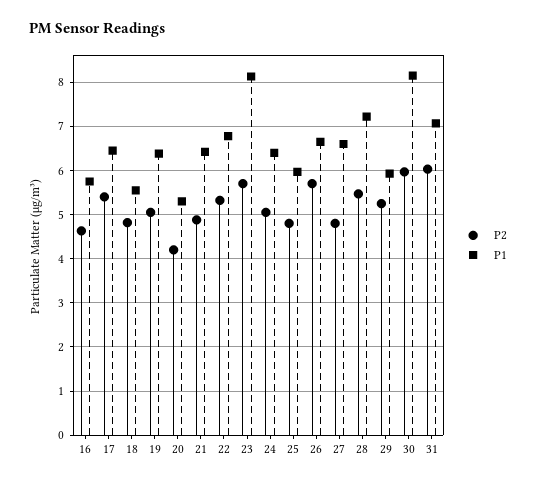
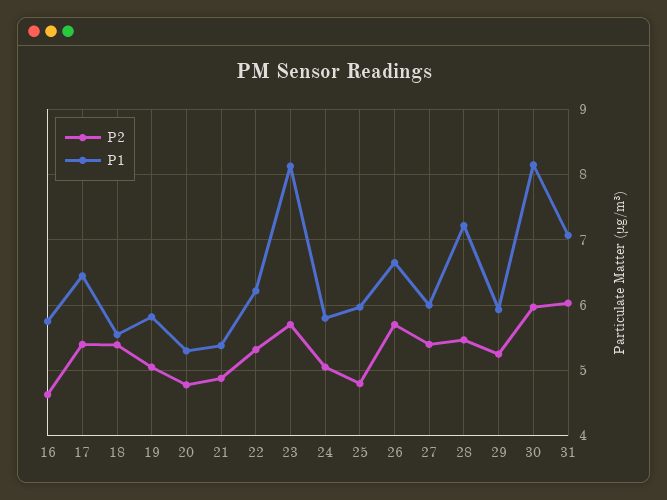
  {
    "P2": {
      "16": 4.6,
      "17": 5.4,
-     "18": 4.8,
+     "18": 5.4,
      "19": 5.1,
-     "20": 4.2,
+     "20": 4.8,
      "21": 4.9,
      "22": 5.3,
      "23": 5.7,
      "24": 5.1,
      "25": 4.8,
      "26": 5.7,
-     "27": 4.8,
+     "27": 5.4,
      "28": 5.5,
      "29": 5.3,
      "30": 6,
      "31": 6
    },
    "P1": {
      "16": 5.8,
      "17": 6.5,
      "18": 5.6,
-     "19": 6.4,
+     "19": 5.8,
      "20": 5.3,
-     "21": 6.4,
+     "21": 5.4,
-     "22": 6.8,
+     "22": 6.2,
      "23": 8.1,
-     "24": 6.4,
+     "24": 5.8,
      "25": 6,
      "26": 6.7,
-     "27": 6.6,
+     "27": 6,
      "28": 7.2,
      "29": 5.9,
      "30": 8.2,
      "31": 7.1
    }
  }

